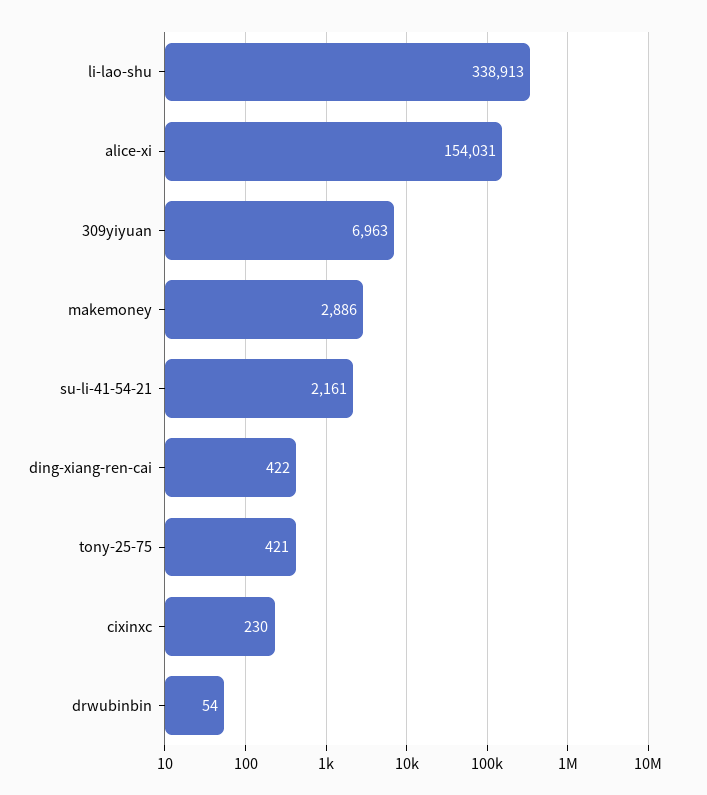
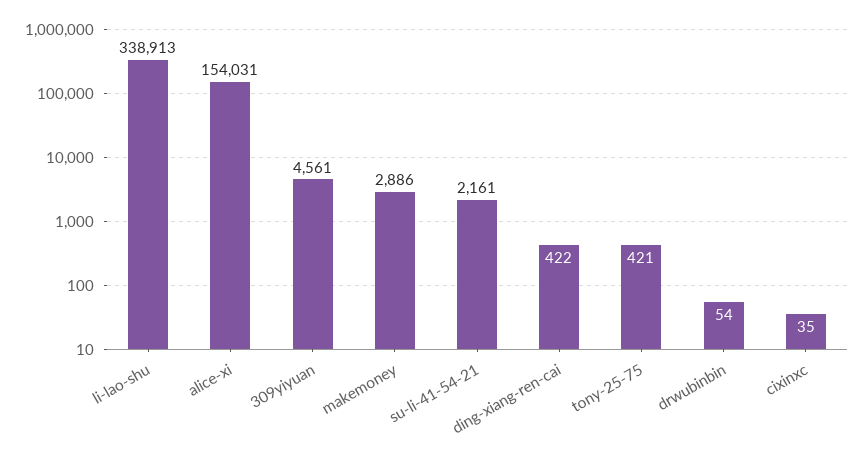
  {
    "li-lao-shu": 338913,
    "alice-xi": 154031,
-   "309yiyuan": 6963,
+   "309yiyuan": 4561,
    "makemoney": 2886,
    "su-li-41-54-21": 2161,
    "ding-xiang-ren-cai": 422,
    "tony-25-75": 421,
-   "cixinxc": 230,
+   "cixinxc": 35,
    "drwubinbin": 54
  }

